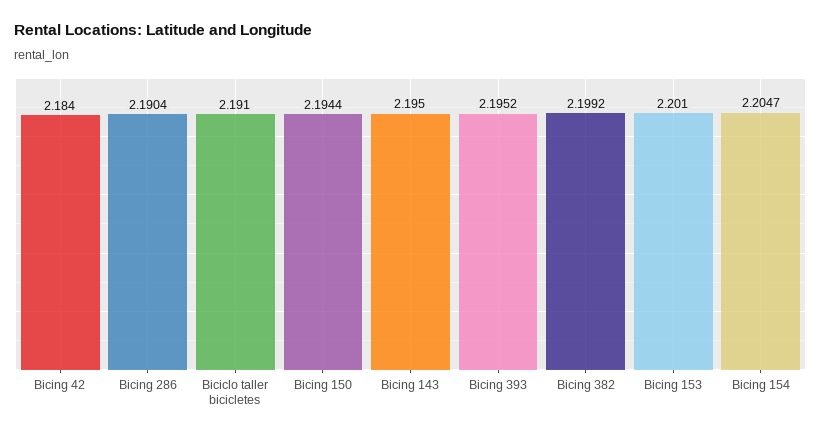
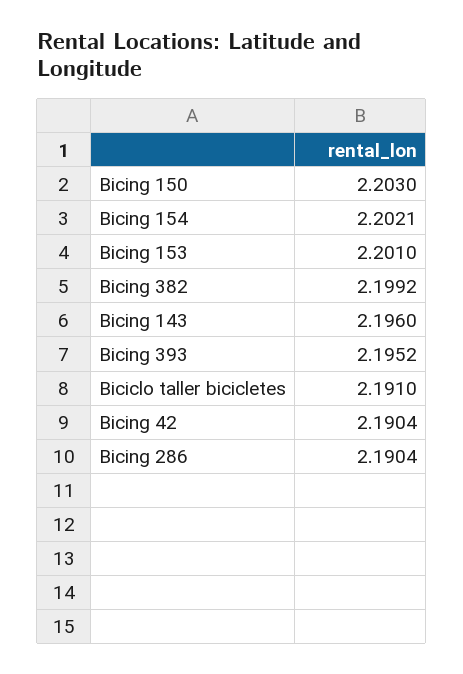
  {
-   "Bicing 42": 2.184,
+   "Bicing 42": 2.1904,
    "Bicing 286": 2.1904,
    "Biciclo taller bicicletes": 2.191,
-   "Bicing 150": 2.1944,
+   "Bicing 150": 2.203,
-   "Bicing 143": 2.195,
+   "Bicing 143": 2.196,
    "Bicing 393": 2.1952,
    "Bicing 382": 2.1992,
    "Bicing 153": 2.201,
-   "Bicing 154": 2.2047
+   "Bicing 154": 2.2021
  }

